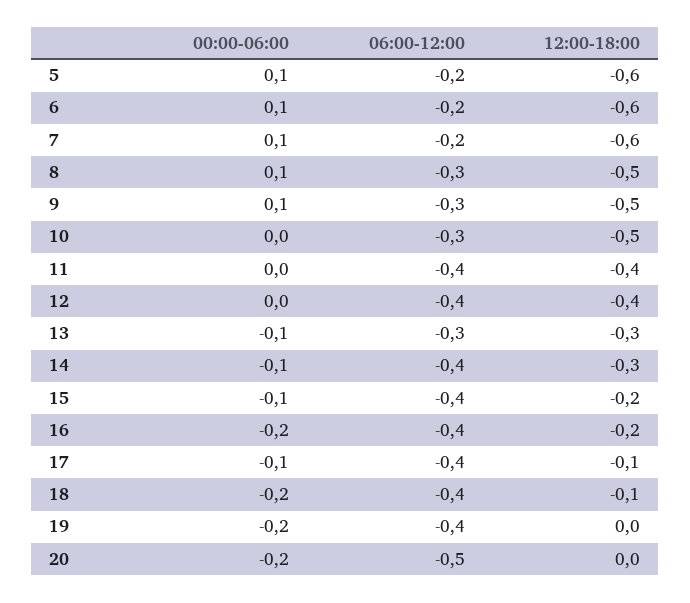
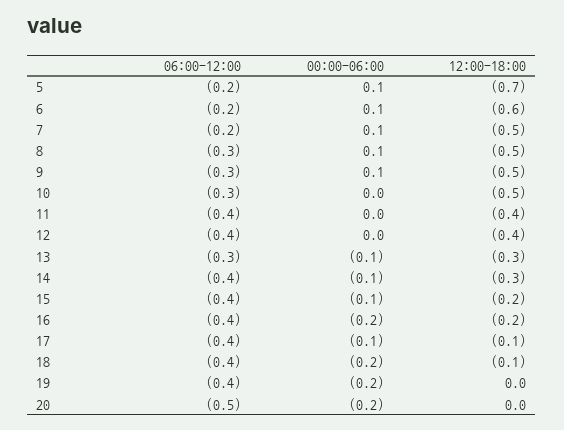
  {
    "00:00-06:00": {
      "5": 0.1,
      "6": 0.1,
      "7": 0.1,
      "8": 0.1,
      "9": 0.1,
      "10": 0,
      "11": 0,
      "12": 0,
      "13": -0.1,
      "14": -0.1,
      "15": -0.1,
      "16": -0.2,
      "17": -0.1,
      "18": -0.2,
      "19": -0.2,
      "20": -0.2
    },
    "06:00-12:00": {
      "5": -0.2,
      "6": -0.2,
      "7": -0.2,
      "8": -0.3,
      "9": -0.3,
      "10": -0.3,
      "11": -0.4,
      "12": -0.4,
      "13": -0.3,
      "14": -0.4,
      "15": -0.4,
      "16": -0.4,
      "17": -0.4,
      "18": -0.4,
      "19": -0.4,
      "20": -0.5
    },
    "12:00-18:00": {
-     "5": -0.6,
+     "5": -0.7,
      "6": -0.6,
-     "7": -0.6,
+     "7": -0.5,
      "8": -0.5,
      "9": -0.5,
      "10": -0.5,
      "11": -0.4,
      "12": -0.4,
      "13": -0.3,
      "14": -0.3,
      "15": -0.2,
      "16": -0.2,
      "17": -0.1,
      "18": -0.1,
      "19": 0,
      "20": 0
    }
  }

